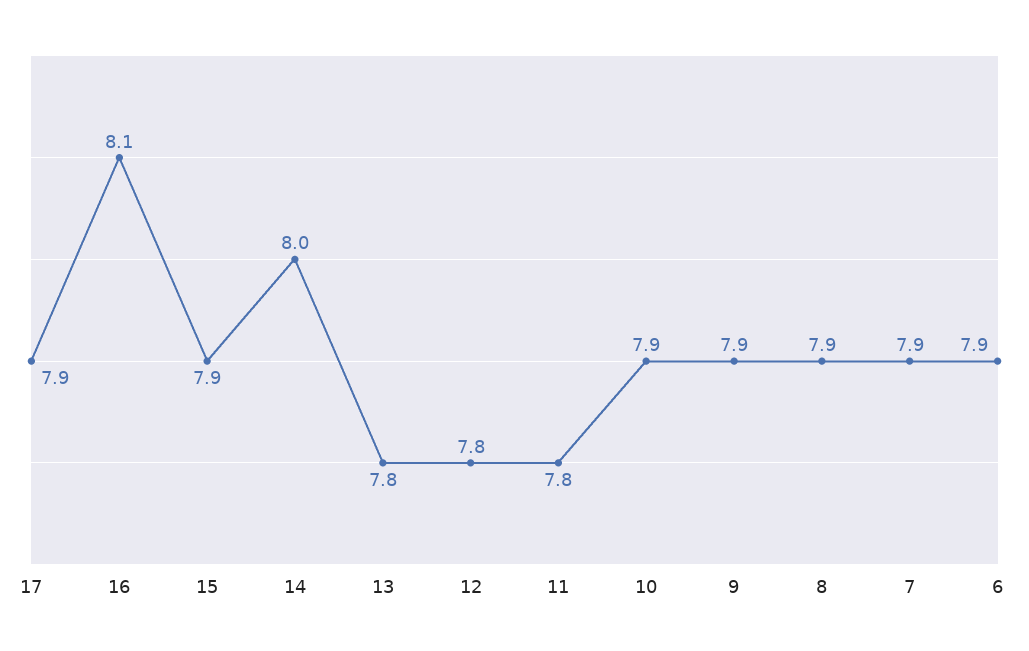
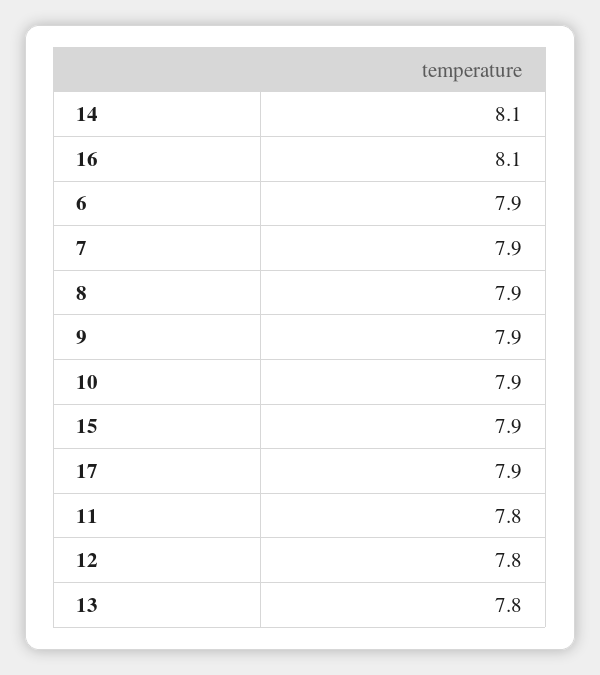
  {
    "17": 7.9,
    "16": 8.1,
    "15": 7.9,
-   "14": 8,
+   "14": 8.1,
    "13": 7.8,
    "12": 7.8,
    "11": 7.8,
    "10": 7.9,
    "9": 7.9,
    "8": 7.9,
    "7": 7.9,
    "6": 7.9
  }

